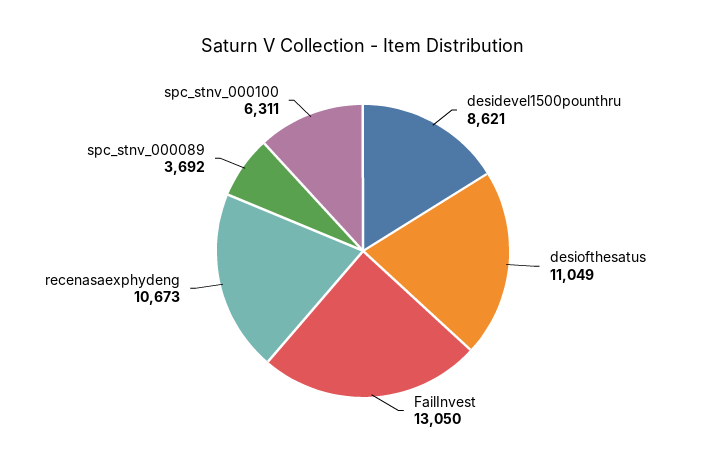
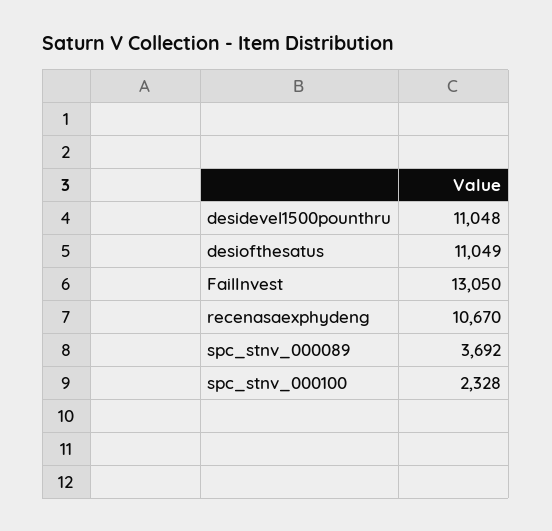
  {
-   "desidevel1500pounthru": 8621,
+   "desidevel1500pounthru": 11048,
    "desiofthesatus": 11049,
    "FailInvest": 13050,
-   "recenasaexphydeng": 10673,
+   "recenasaexphydeng": 10670,
    "spc_stnv_000089": 3692,
-   "spc_stnv_000100": 6311
+   "spc_stnv_000100": 2328
  }

